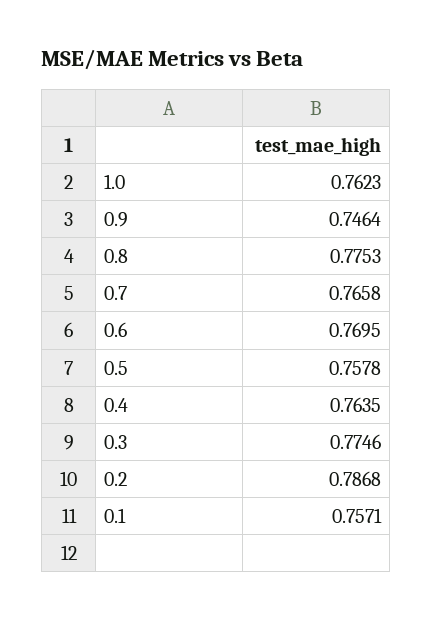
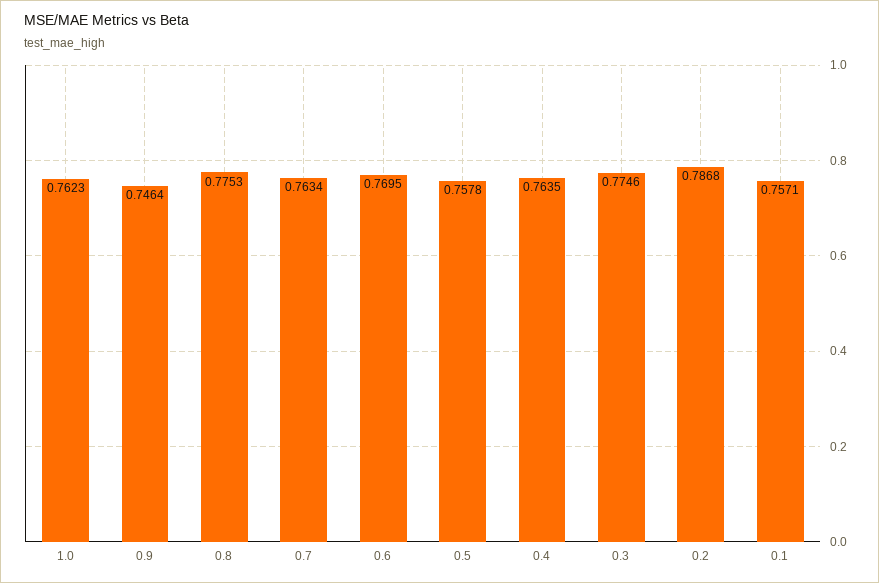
  {
    "1.0": 0.7623,
    "0.9": 0.7464,
    "0.8": 0.7753,
-   "0.7": 0.7658,
+   "0.7": 0.7634,
    "0.6": 0.7695,
    "0.5": 0.7578,
    "0.4": 0.7635,
    "0.3": 0.7746,
    "0.2": 0.7868,
    "0.1": 0.7571
  }

